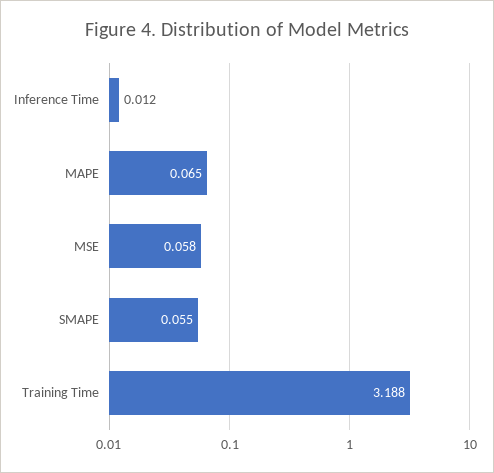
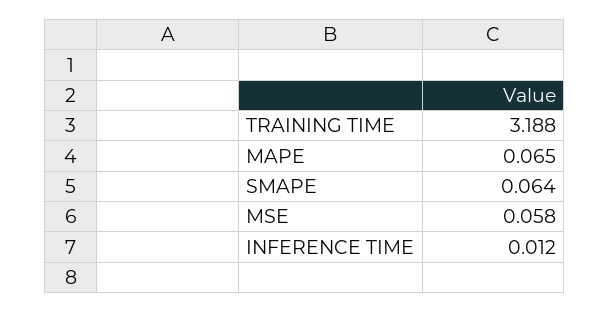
  {
    "Inference Time": 0.012,
    "MAPE": 0.065,
    "MSE": 0.058,
-   "SMAPE": 0.055,
+   "SMAPE": 0.064,
    "Training Time": 3.188
  }

